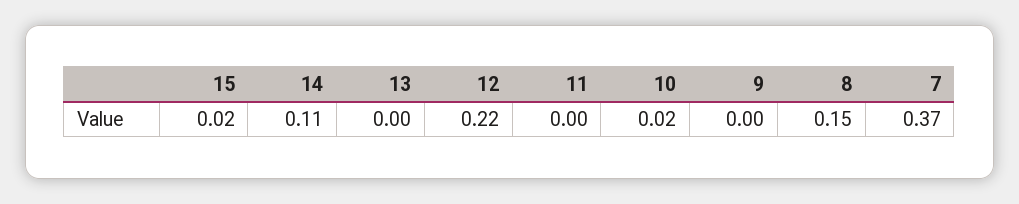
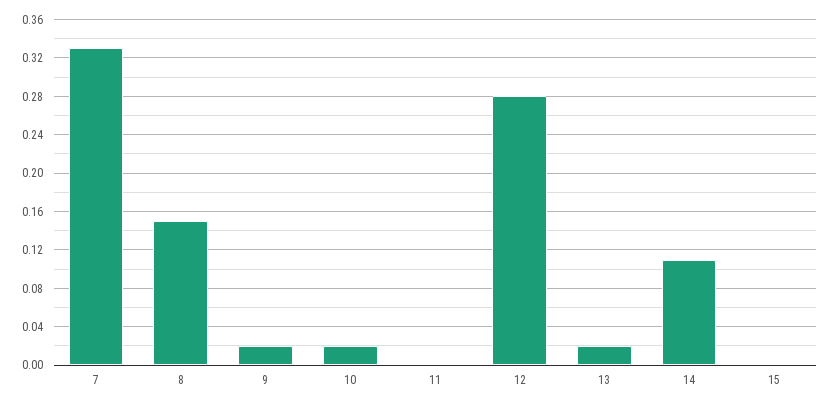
  {
-   "15": 0.02,
+   "15": 0,
    "14": 0.11,
-   "13": 0,
+   "13": 0.02,
-   "12": 0.22,
+   "12": 0.28,
    "11": 0,
    "10": 0.02,
-   "9": 0,
+   "9": 0.02,
    "8": 0.15,
-   "7": 0.37
+   "7": 0.33
  }

